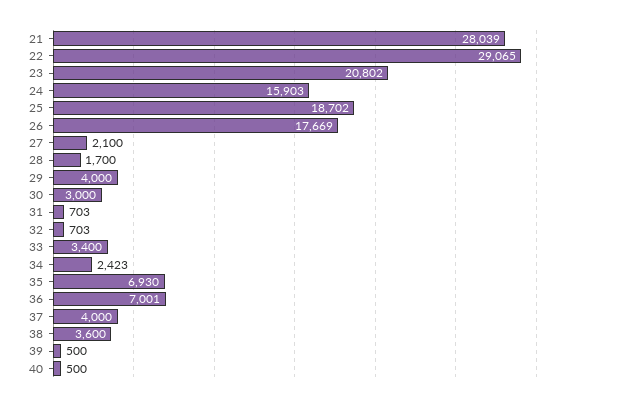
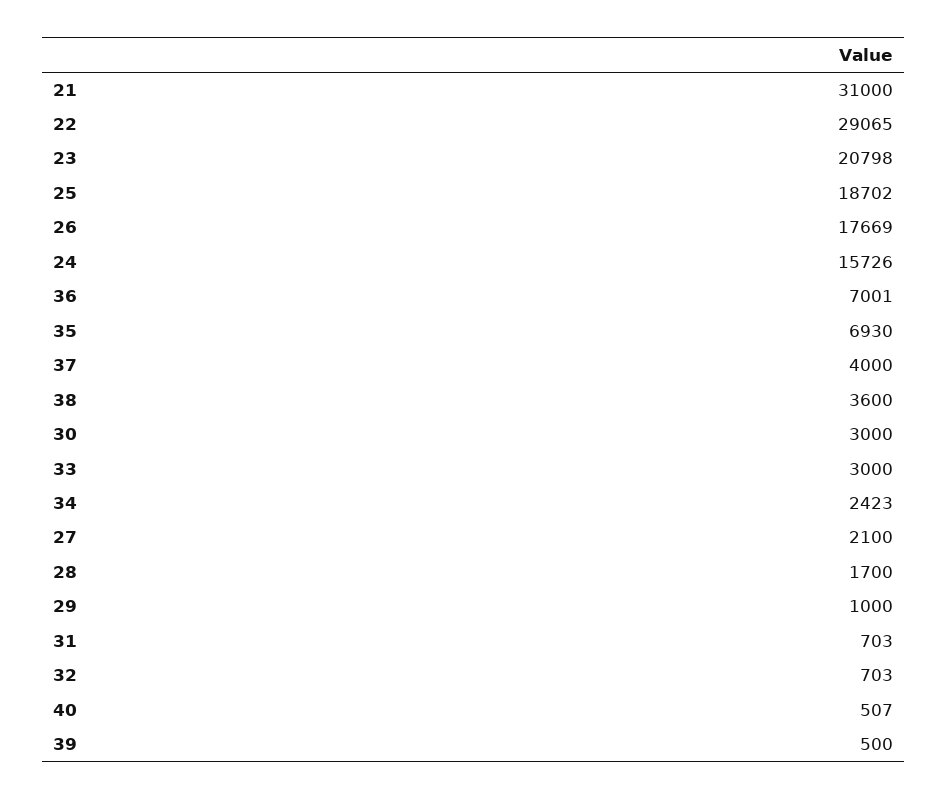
  {
-   "21": 28039,
+   "21": 31000,
    "22": 29065,
-   "23": 20802,
+   "23": 20798,
-   "24": 15903,
+   "24": 15726,
    "25": 18702,
    "26": 17669,
    "27": 2100,
    "28": 1700,
-   "29": 4000,
+   "29": 1000,
    "30": 3000,
    "31": 703,
    "32": 703,
-   "33": 3400,
+   "33": 3000,
    "34": 2423,
    "35": 6930,
    "36": 7001,
    "37": 4000,
    "38": 3600,
    "39": 500,
-   "40": 500
+   "40": 507
  }

